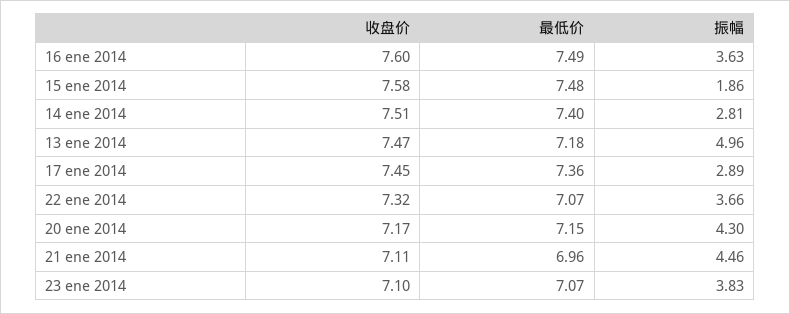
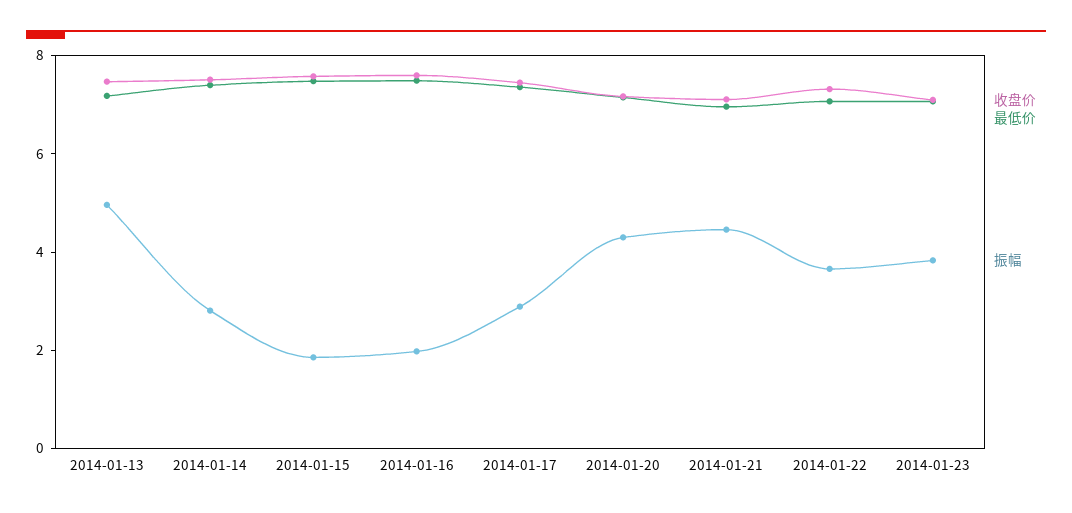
  {
    "收盘价": {
      "16 ene 2014": 7.6,
      "15 ene 2014": 7.58,
      "14 ene 2014": 7.51,
      "13 ene 2014": 7.47,
      "17 ene 2014": 7.45,
      "22 ene 2014": 7.32,
      "20 ene 2014": 7.17,
      "21 ene 2014": 7.11,
      "23 ene 2014": 7.1
    },
    "最低价": {
      "16 ene 2014": 7.49,
      "15 ene 2014": 7.48,
      "14 ene 2014": 7.4,
      "13 ene 2014": 7.18,
      "17 ene 2014": 7.36,
      "22 ene 2014": 7.07,
      "20 ene 2014": 7.15,
      "21 ene 2014": 6.96,
      "23 ene 2014": 7.07
    },
    "振幅": {
-     "16 ene 2014": 3.63,
+     "16 ene 2014": 2,
      "15 ene 2014": 1.86,
      "14 ene 2014": 2.81,
      "13 ene 2014": 4.96,
      "17 ene 2014": 2.89,
      "22 ene 2014": 3.66,
      "20 ene 2014": 4.3,
      "21 ene 2014": 4.46,
      "23 ene 2014": 3.83
    }
  }

